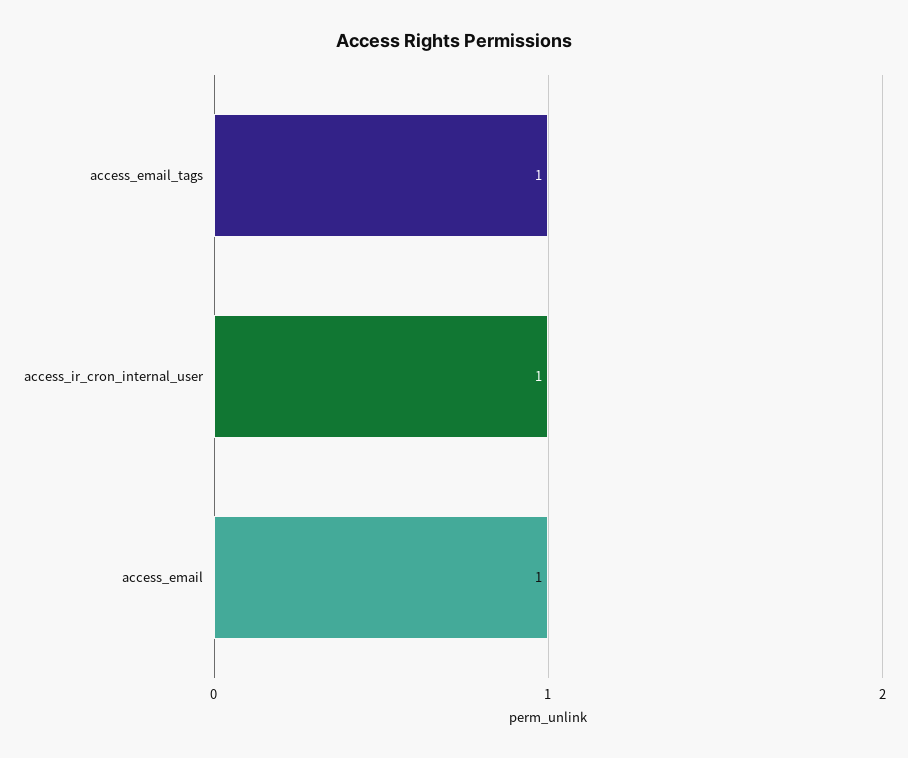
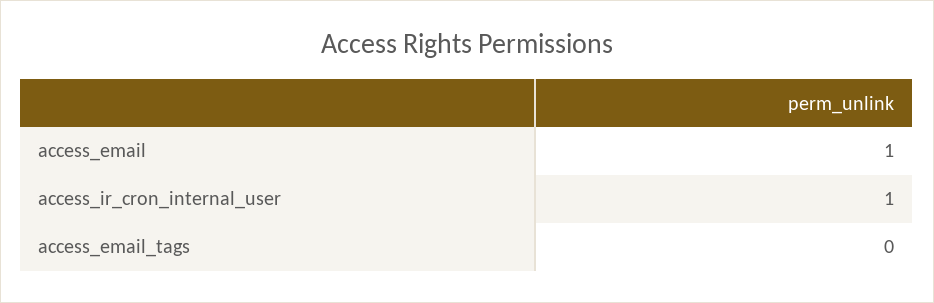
  {
-   "access_email_tags": 1,
+   "access_email_tags": 0,
    "access_ir_cron_internal_user": 1,
    "access_email": 1
  }

